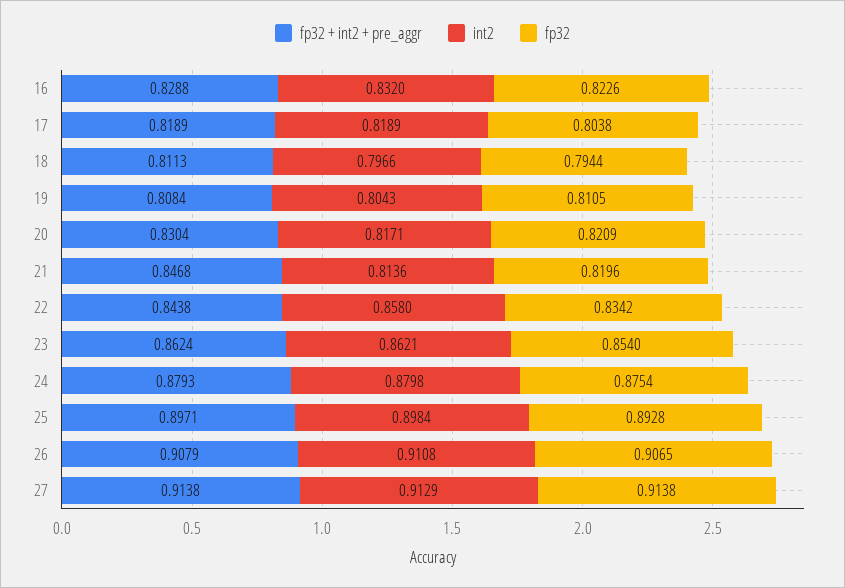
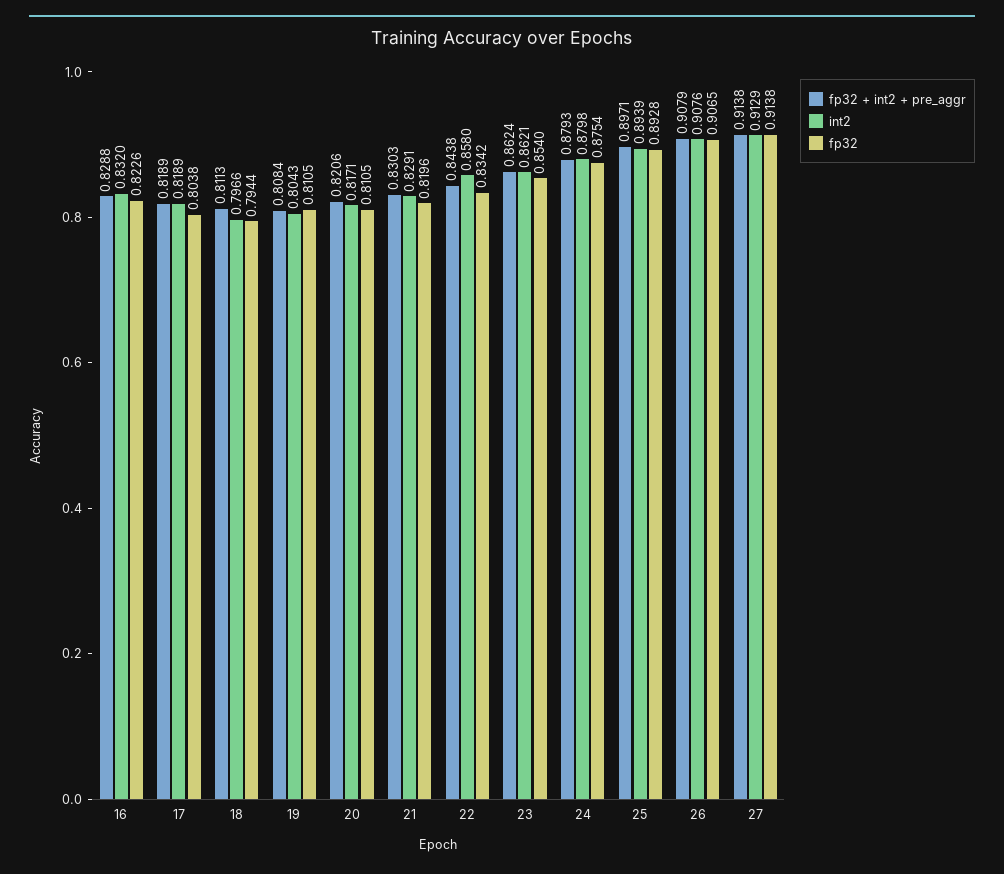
  {
    "fp32 + int2 + pre_aggr": {
      "16": 0.8288,
      "17": 0.8189,
      "18": 0.8113,
      "19": 0.8084,
-     "20": 0.8304,
+     "20": 0.8206,
-     "21": 0.8468,
+     "21": 0.8303,
      "22": 0.8438,
      "23": 0.8624,
      "24": 0.8793,
      "25": 0.8971,
      "26": 0.9079,
      "27": 0.9138
    },
    "int2": {
      "16": 0.832,
      "17": 0.8189,
      "18": 0.7966,
      "19": 0.8043,
      "20": 0.8171,
-     "21": 0.8136,
+     "21": 0.8291,
      "22": 0.858,
      "23": 0.8621,
      "24": 0.8798,
-     "25": 0.8984,
+     "25": 0.8939,
-     "26": 0.9108,
+     "26": 0.9076,
      "27": 0.9129
    },
    "fp32": {
      "16": 0.8226,
      "17": 0.8038,
      "18": 0.7944,
      "19": 0.8105,
-     "20": 0.8209,
+     "20": 0.8105,
      "21": 0.8196,
      "22": 0.8342,
      "23": 0.854,
      "24": 0.8754,
      "25": 0.8928,
      "26": 0.9065,
      "27": 0.9138
    }
  }

